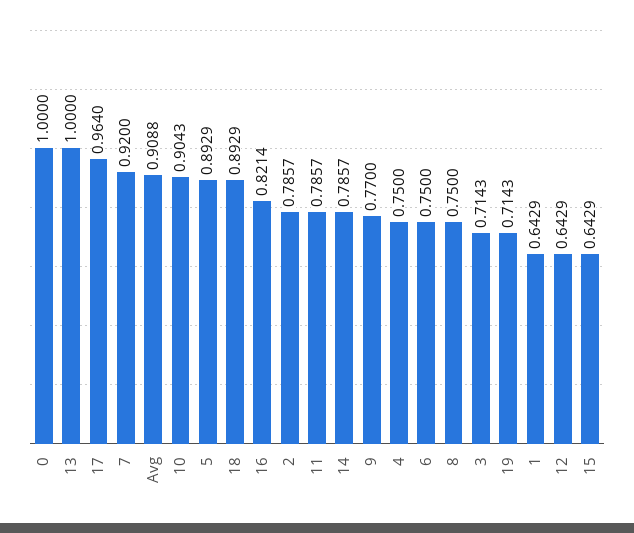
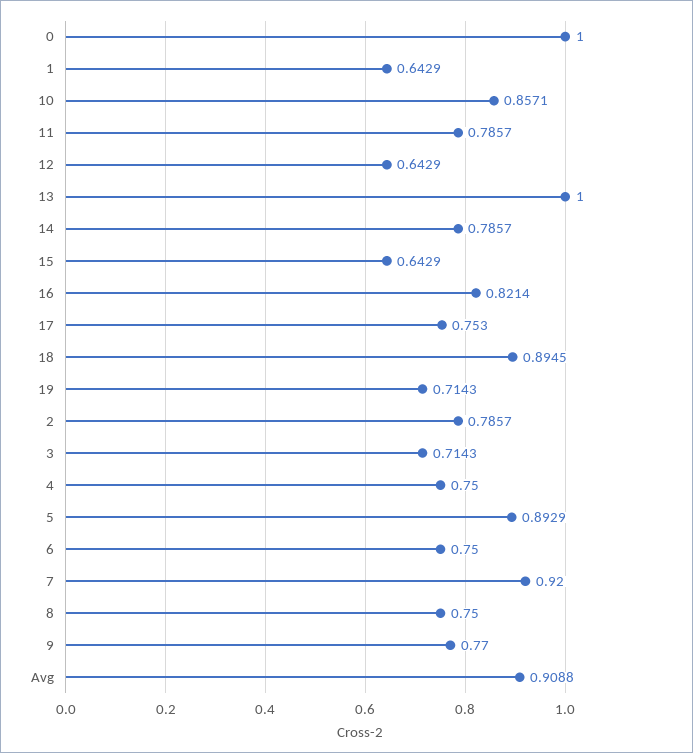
  {
    "0": 1,
    "13": 1,
-   "17": 0.964,
+   "17": 0.753,
    "7": 0.92,
    "Avg": 0.9088,
-   "10": 0.9043,
+   "10": 0.8571,
    "5": 0.8929,
-   "18": 0.8929,
+   "18": 0.8945,
    "16": 0.8214,
    "2": 0.7857,
    "11": 0.7857,
    "14": 0.7857,
    "9": 0.77,
    "4": 0.75,
    "6": 0.75,
    "8": 0.75,
    "3": 0.7143,
    "19": 0.7143,
    "1": 0.6429,
    "12": 0.6429,
    "15": 0.6429
  }

